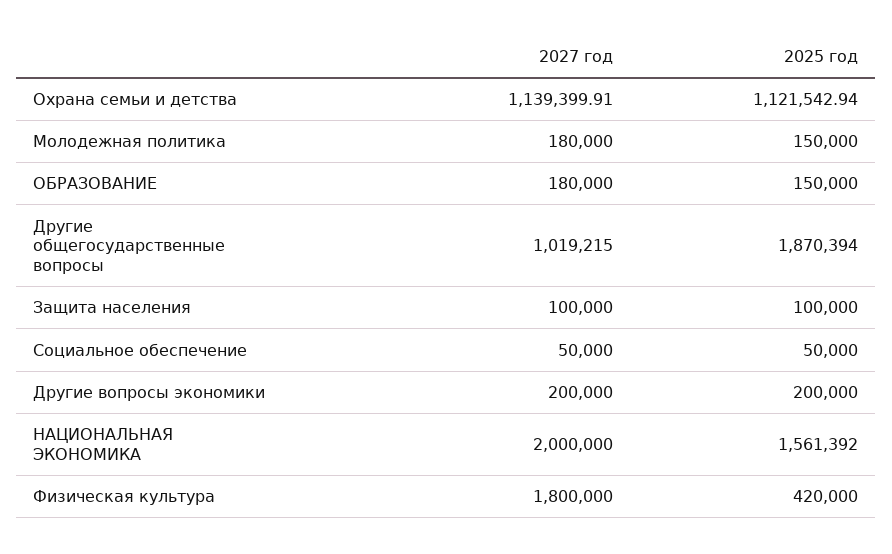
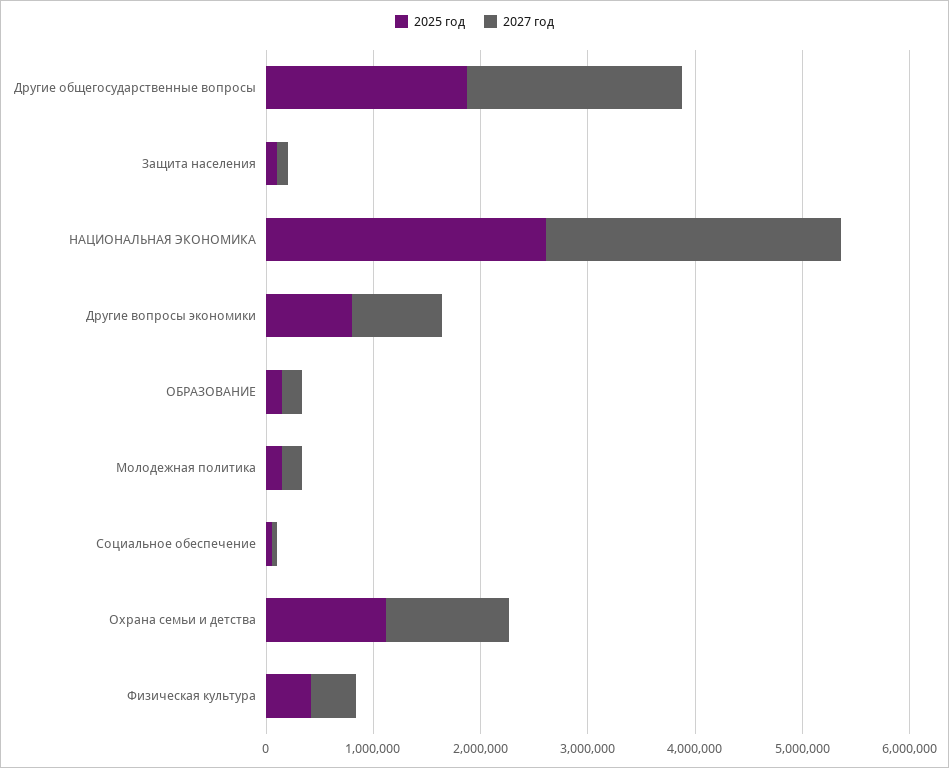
  {
    "2027 год": {
      "Охрана семьи и детства": 1139399.91,
      "Молодежная политика": 180000,
      "ОБРАЗОВАНИЕ": 180000,
-     "Другие общегосударственные вопросы": 1019215,
+     "Другие общегосударственные вопросы": 2000000,
      "Защита населения": 100000,
      "Социальное обеспечение": 50000,
-     "Другие вопросы экономики": 200000,
+     "Другие вопросы экономики": 800000,
-     "НАЦИОНАЛЬНАЯ ЭКОНОМИКА": 2000000,
+     "НАЦИОНАЛЬНАЯ ЭКОНОМИКА": 2800000,
-     "Физическая культура": 1800000
+     "Физическая культура": 400000
    },
    "2025 год": {
      "Охрана семьи и детства": 1121542.94,
      "Молодежная политика": 150000,
      "ОБРАЗОВАНИЕ": 150000,
      "Другие общегосударственные вопросы": 1870394,
      "Защита населения": 100000,
      "Социальное обеспечение": 50000,
-     "Другие вопросы экономики": 200000,
+     "Другие вопросы экономики": 800000,
-     "НАЦИОНАЛЬНАЯ ЭКОНОМИКА": 1561392,
+     "НАЦИОНАЛЬНАЯ ЭКОНОМИКА": 2600000,
      "Физическая культура": 420000
    }
  }

